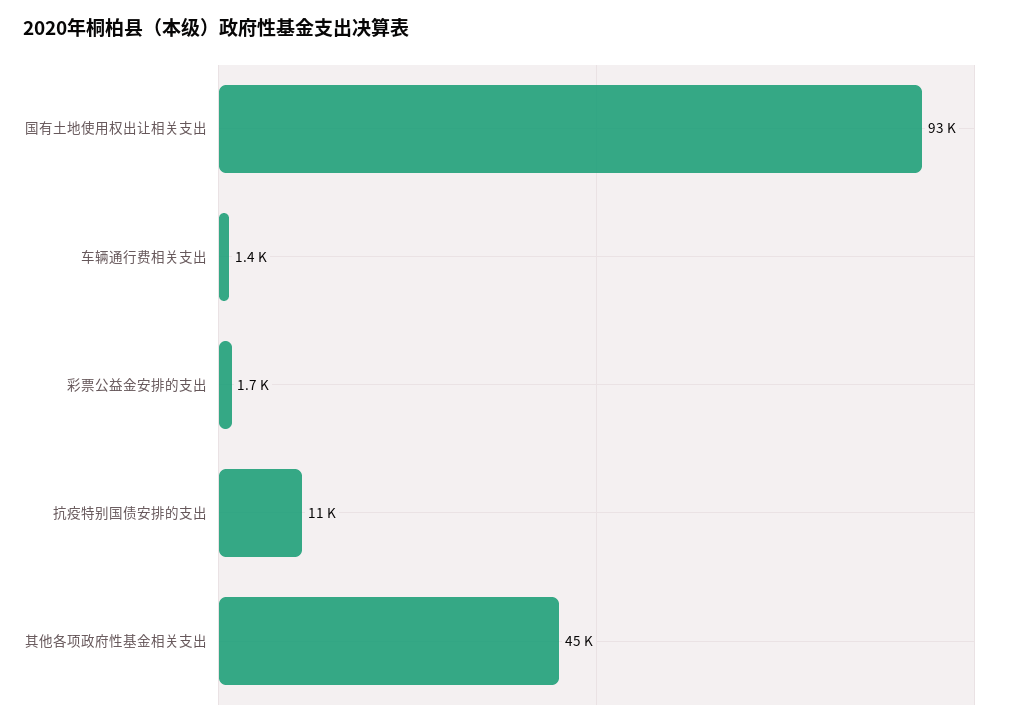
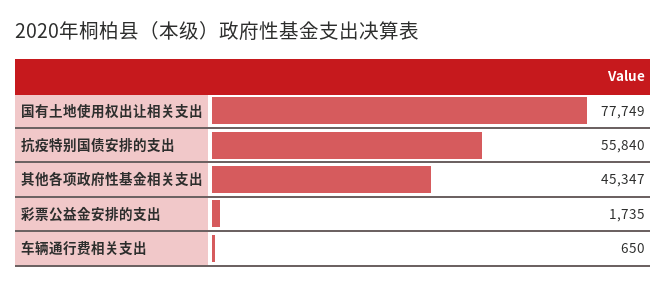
  {
-   "国有土地使用权出让相关支出": 93000,
+   "国有土地使用权出让相关支出": 77749,
-   "车辆通行费相关支出": 1400,
+   "车辆通行费相关支出": 650,
    "彩票公益金安排的支出": 1735,
-   "抗疫特别国债安排的支出": 11000,
+   "抗疫特别国债安排的支出": 55840,
    "其他各项政府性基金相关支出": 45347
  }

